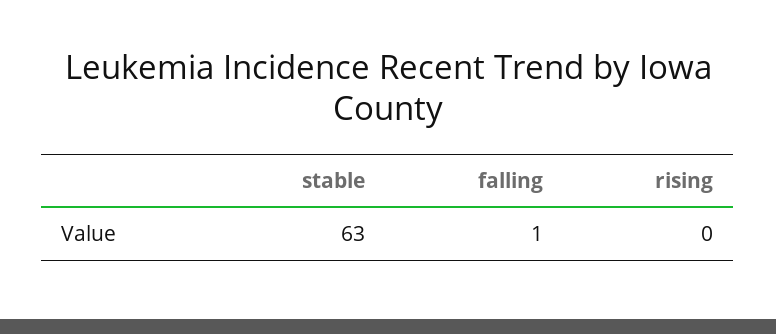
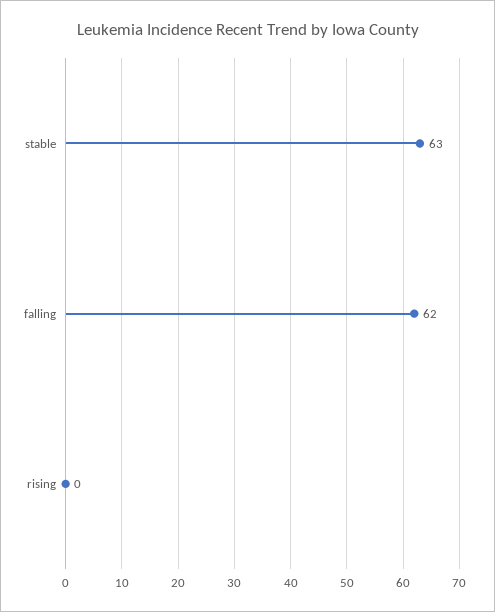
  {
    "stable": 63,
-   "falling": 1,
+   "falling": 62,
    "rising": 0
  }

